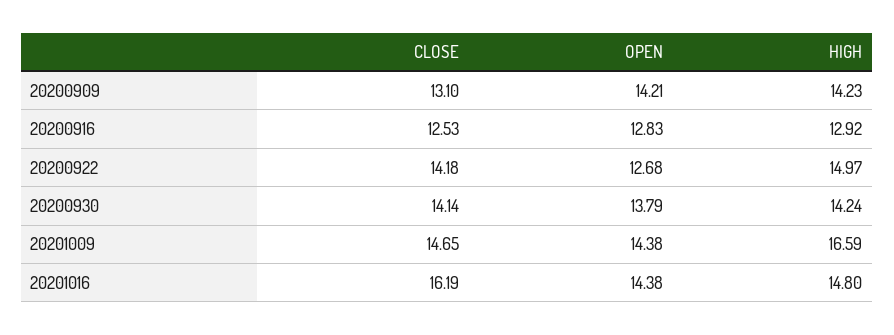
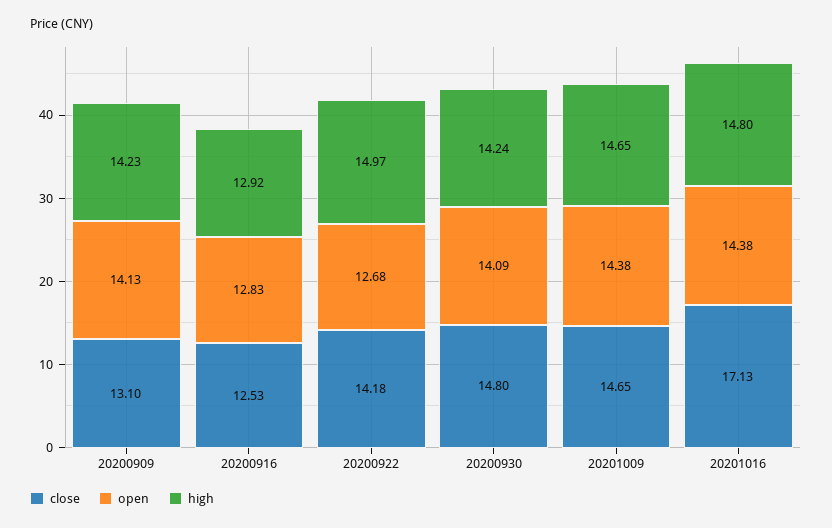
  {
    "CLOSE": {
      "20200909": 13.1,
      "20200916": 12.53,
      "20200922": 14.18,
-     "20200930": 14.14,
+     "20200930": 14.8,
      "20201009": 14.65,
-     "20201016": 16.19
+     "20201016": 17.13
    },
    "OPEN": {
-     "20200909": 14.21,
+     "20200909": 14.13,
      "20200916": 12.83,
      "20200922": 12.68,
-     "20200930": 13.79,
+     "20200930": 14.09,
      "20201009": 14.38,
      "20201016": 14.38
    },
    "HIGH": {
      "20200909": 14.23,
      "20200916": 12.92,
      "20200922": 14.97,
      "20200930": 14.24,
-     "20201009": 16.59,
+     "20201009": 14.65,
      "20201016": 14.8
    }
  }

